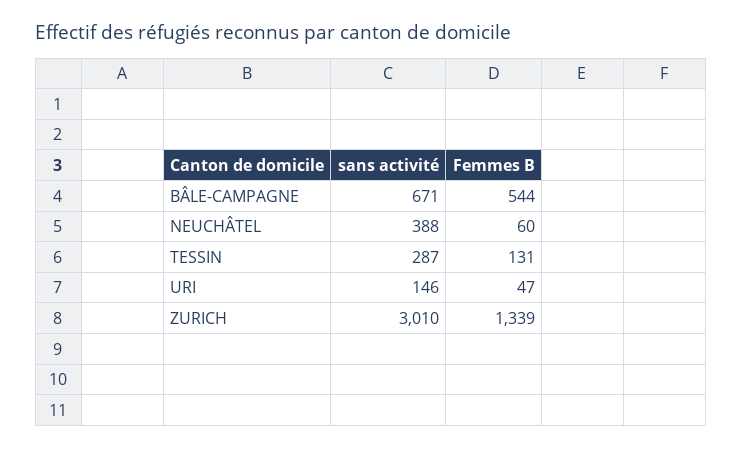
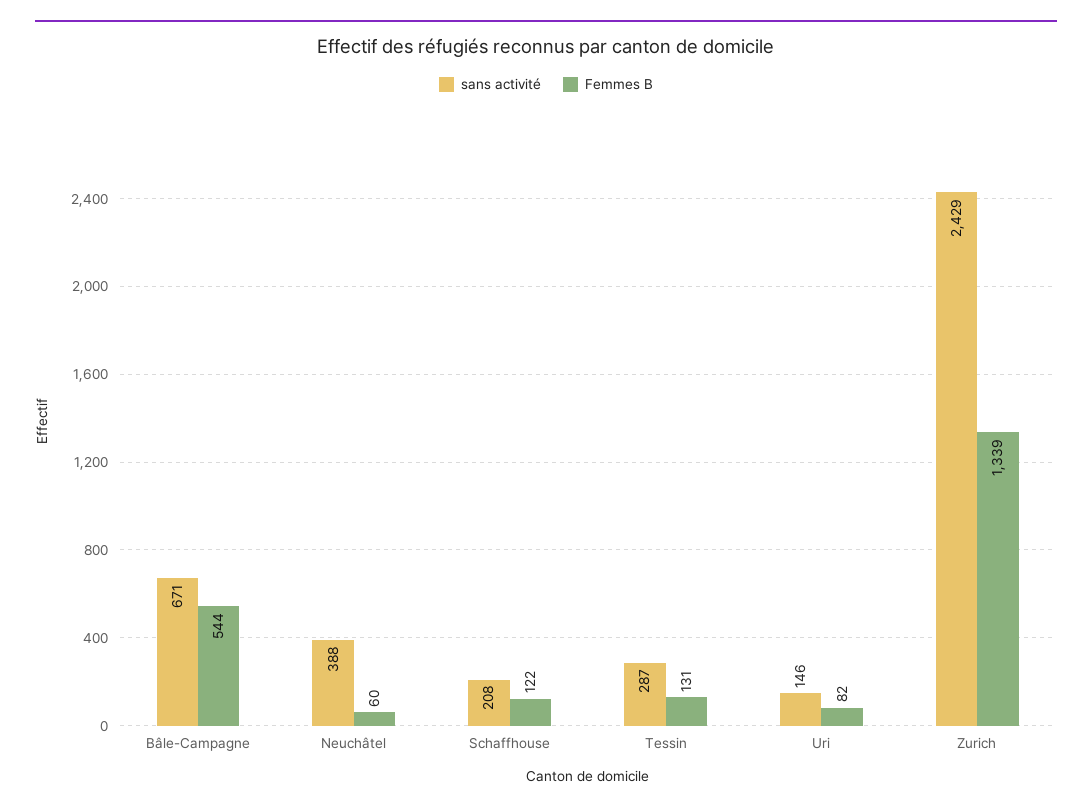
  {
    "sans activité": {
      "BÂLE-CAMPAGNE": 671,
      "NEUCHÂTEL": 388,
      "TESSIN": 287,
      "URI": 146,
-     "ZURICH": 3010
+     "ZURICH": 2429,
+     "Schaffhouse": 208
    },
    "Femmes B": {
      "BÂLE-CAMPAGNE": 544,
      "NEUCHÂTEL": 60,
      "TESSIN": 131,
-     "URI": 47,
+     "URI": 82,
-     "ZURICH": 1339
+     "ZURICH": 1339,
+     "Schaffhouse": 122
    }
  }

